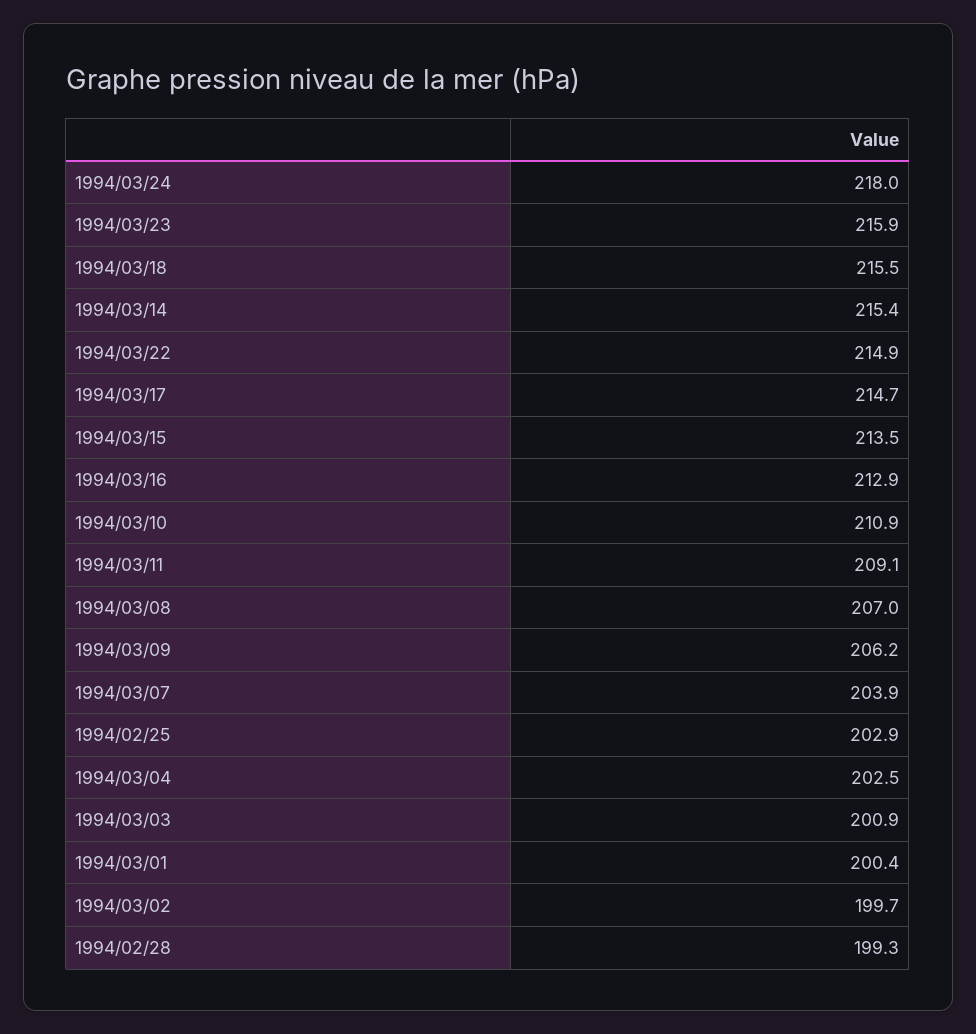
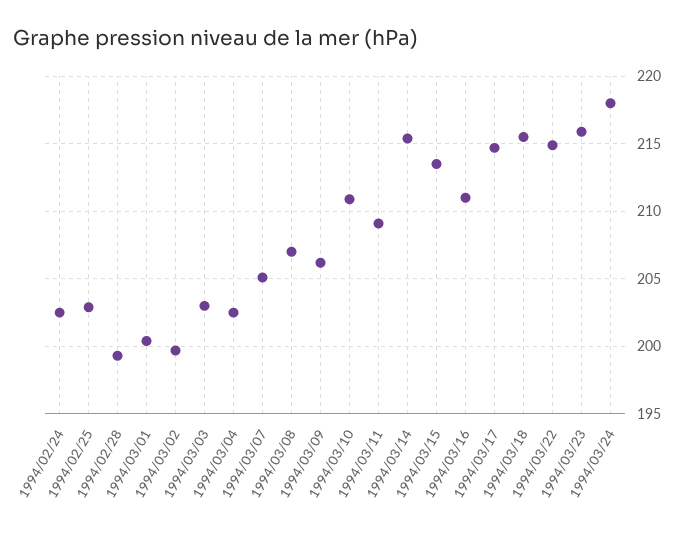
  {
    "1994/03/24": 218,
    "1994/03/23": 215.9,
    "1994/03/18": 215.5,
    "1994/03/14": 215.4,
    "1994/03/22": 214.9,
    "1994/03/17": 214.7,
    "1994/03/15": 213.5,
-   "1994/03/16": 212.9,
+   "1994/03/16": 211,
    "1994/03/10": 210.9,
    "1994/03/11": 209.1,
    "1994/03/08": 207,
    "1994/03/09": 206.2,
-   "1994/03/07": 203.9,
+   "1994/03/07": 205,
    "1994/02/25": 202.9,
    "1994/03/04": 202.5,
-   "1994/03/03": 200.9,
+   "1994/03/03": 203,
    "1994/03/01": 200.4,
    "1994/03/02": 199.7,
-   "1994/02/28": 199.3
+   "1994/02/28": 199.3,
+   "1994/02/24": 202.5
  }

